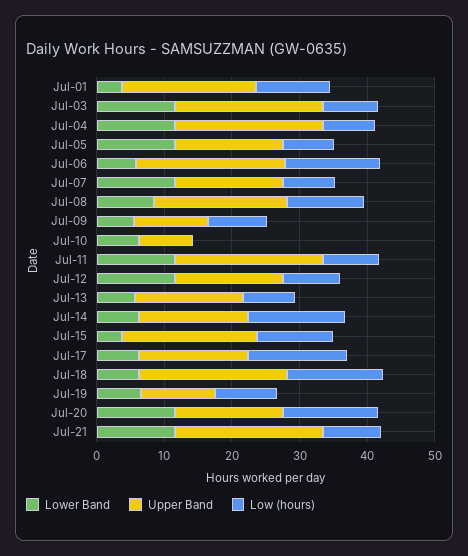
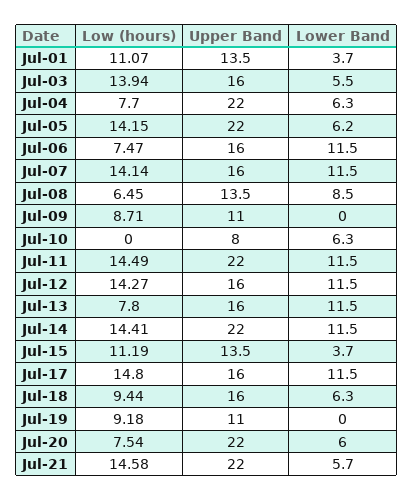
  {
    "Lower Band": {
      "Jul-01": 3.7,
-     "Jul-03": 12,
+     "Jul-03": 5.5,
-     "Jul-04": 12,
+     "Jul-04": 6.3,
-     "Jul-05": 12,
+     "Jul-05": 6.2,
-     "Jul-06": 6,
+     "Jul-06": 11.5,
      "Jul-07": 11.5,
      "Jul-08": 8.5,
-     "Jul-09": 6,
+     "Jul-09": 0,
      "Jul-10": 6.3,
      "Jul-11": 11.5,
      "Jul-12": 11.5,
-     "Jul-13": 6,
+     "Jul-13": 11.5,
-     "Jul-14": 6,
+     "Jul-14": 11.5,
      "Jul-15": 3.7,
-     "Jul-17": 6,
+     "Jul-17": 11.5,
      "Jul-18": 6.3,
-     "Jul-19": 6,
+     "Jul-19": 0,
-     "Jul-20": 12,
+     "Jul-20": 6,
-     "Jul-21": 12
+     "Jul-21": 5.7
    },
    "Upper Band": {
-     "Jul-01": 20,
+     "Jul-01": 13.5,
-     "Jul-03": 22,
+     "Jul-03": 16,
      "Jul-04": 22,
-     "Jul-05": 16,
+     "Jul-05": 22,
-     "Jul-06": 22,
+     "Jul-06": 16,
      "Jul-07": 16,
-     "Jul-08": 20,
+     "Jul-08": 13.5,
      "Jul-09": 11,
      "Jul-10": 8,
      "Jul-11": 22,
      "Jul-12": 16,
      "Jul-13": 16,
-     "Jul-14": 16,
+     "Jul-14": 22,
-     "Jul-15": 20,
+     "Jul-15": 13.5,
      "Jul-17": 16,
-     "Jul-18": 22,
+     "Jul-18": 16,
      "Jul-19": 11,
-     "Jul-20": 16,
+     "Jul-20": 22,
      "Jul-21": 22
    },
    "Low (hours)": {
      "Jul-01": 11.07,
-     "Jul-03": 8,
+     "Jul-03": 13.94,
      "Jul-04": 7.7,
-     "Jul-05": 8,
+     "Jul-05": 14.15,
-     "Jul-06": 14,
+     "Jul-06": 7.47,
-     "Jul-07": 8,
+     "Jul-07": 14.14,
-     "Jul-08": 12,
+     "Jul-08": 6.45,
      "Jul-09": 8.71,
      "Jul-10": 0,
-     "Jul-11": 8,
+     "Jul-11": 14.49,
-     "Jul-12": 8,
+     "Jul-12": 14.27,
      "Jul-13": 7.8,
      "Jul-14": 14.41,
      "Jul-15": 11.19,
      "Jul-17": 14.8,
-     "Jul-18": 14,
+     "Jul-18": 9.44,
      "Jul-19": 9.18,
-     "Jul-20": 14,
+     "Jul-20": 7.54,
-     "Jul-21": 8
+     "Jul-21": 14.58
    }
  }

